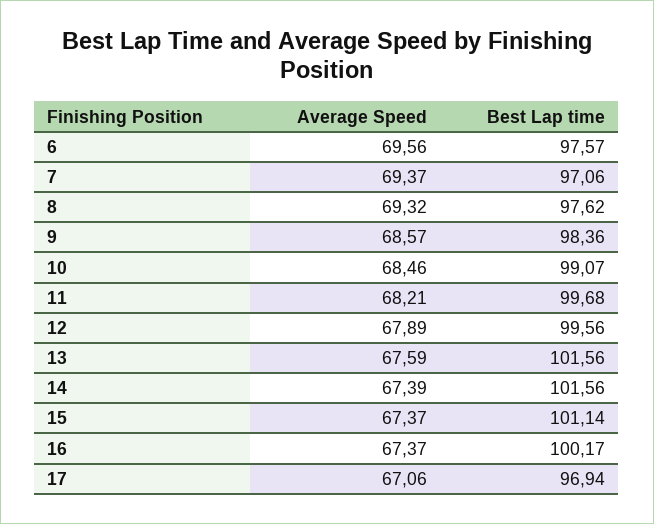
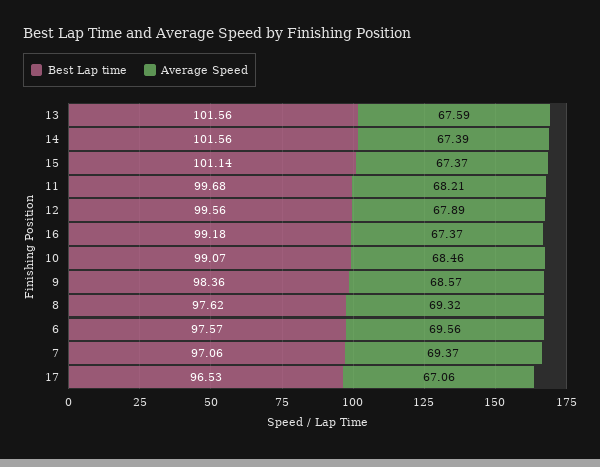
  {
    "Average Speed": {
      "6": 69.56,
      "7": 69.37,
      "8": 69.32,
      "9": 68.57,
      "10": 68.46,
      "11": 68.21,
      "12": 67.89,
      "13": 67.59,
      "14": 67.39,
      "15": 67.37,
      "16": 67.37,
      "17": 67.06
    },
    "Best Lap time": {
      "6": 97.57,
      "7": 97.06,
      "8": 97.62,
      "9": 98.36,
      "10": 99.07,
      "11": 99.68,
      "12": 99.56,
      "13": 101.56,
      "14": 101.56,
      "15": 101.14,
-     "16": 100.17,
+     "16": 99.18,
-     "17": 96.94
+     "17": 96.53
    }
  }

